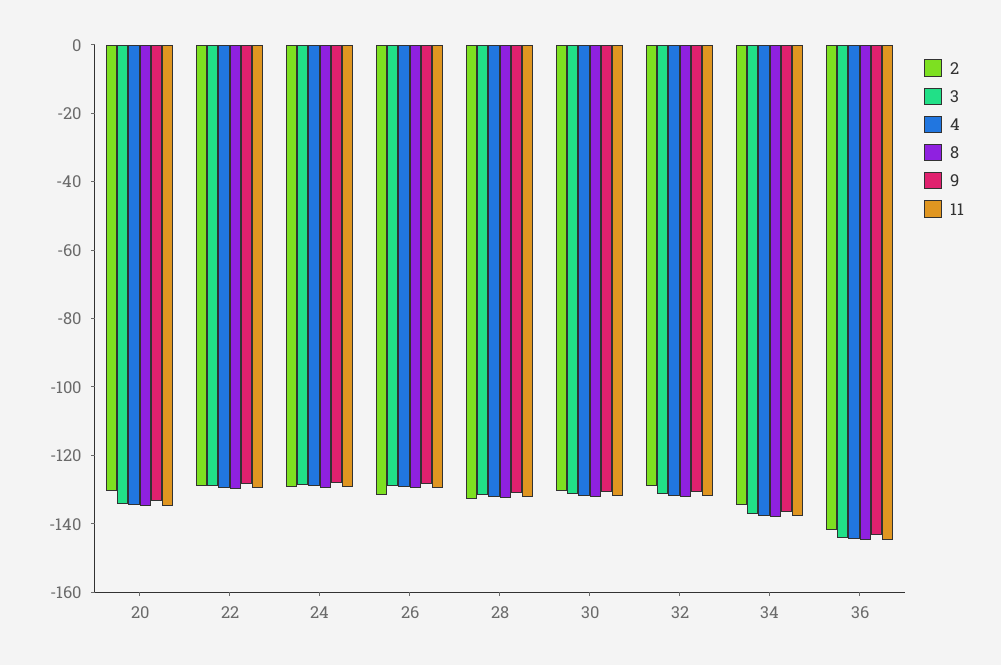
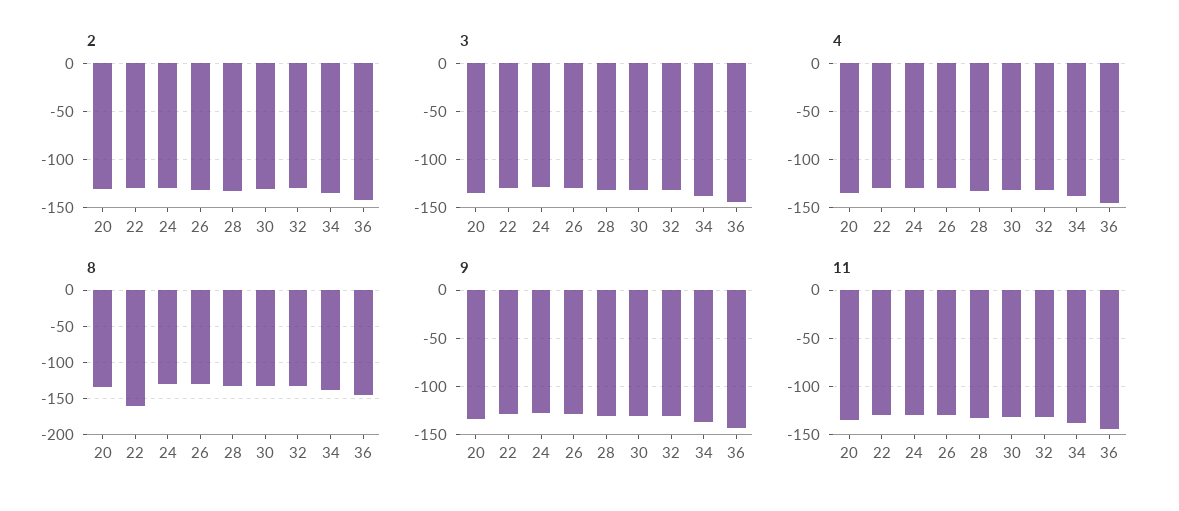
  {
    "2": {
      "20": -130,
      "22": -130,
      "24": -130,
      "26": -130,
      "28": -135,
      "30": -130,
      "32": -130,
      "34": -135,
      "36": -140
    },
    "3": {
      "20": -135,
      "22": -130,
      "24": -130,
      "26": -130,
      "28": -130,
      "30": -130,
      "32": -130,
      "34": -135,
      "36": -145
    },
    "4": {
      "20": -135,
      "22": -130,
      "24": -130,
      "26": -130,
      "28": -130,
      "30": -130,
      "32": -130,
      "34": -140,
      "36": -145
    },
    "8": {
      "20": -135,
-     "22": -130,
+     "22": -160,
      "24": -130,
      "26": -130,
      "28": -130,
      "30": -130,
      "32": -130,
      "34": -140,
      "36": -145
    },
    "9": {
      "20": -135,
      "22": -130,
      "24": -130,
      "26": -130,
      "28": -130,
      "30": -130,
      "32": -130,
      "34": -135,
      "36": -145
    },
    "11": {
      "20": -135,
      "22": -130,
      "24": -130,
      "26": -130,
      "28": -130,
      "30": -130,
      "32": -130,
      "34": -140,
      "36": -145
    }
  }

